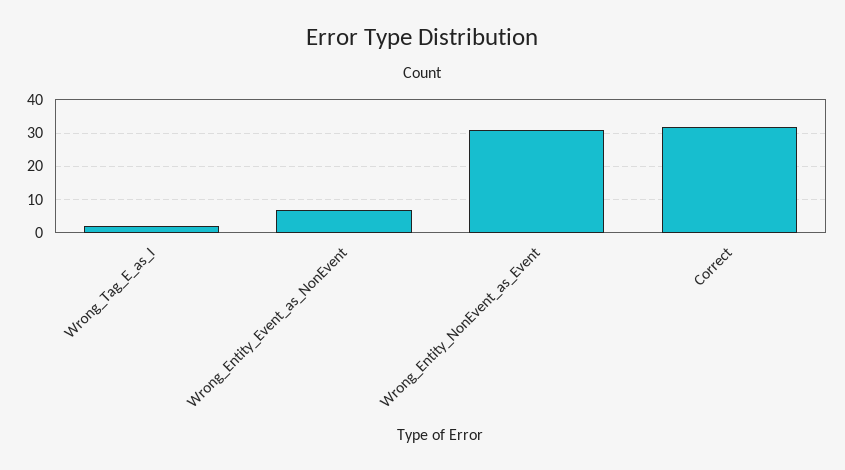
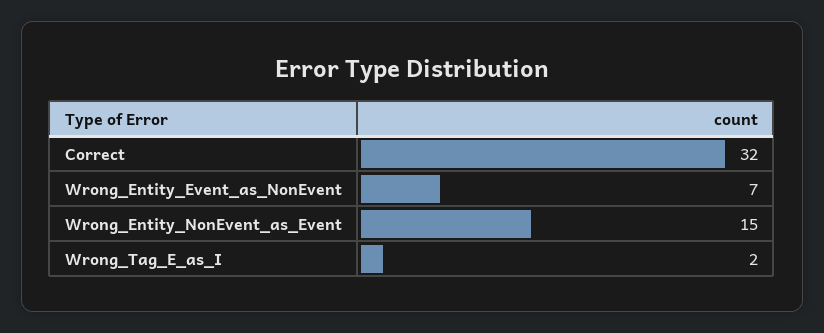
  {
    "Wrong_Tag_E_as_I": 2,
    "Wrong_Entity_Event_as_NonEvent": 7,
-   "Wrong_Entity_NonEvent_as_Event": 30,
+   "Wrong_Entity_NonEvent_as_Event": 15,
    "Correct": 32
  }

